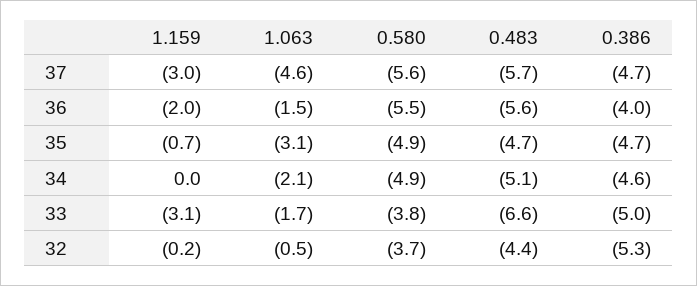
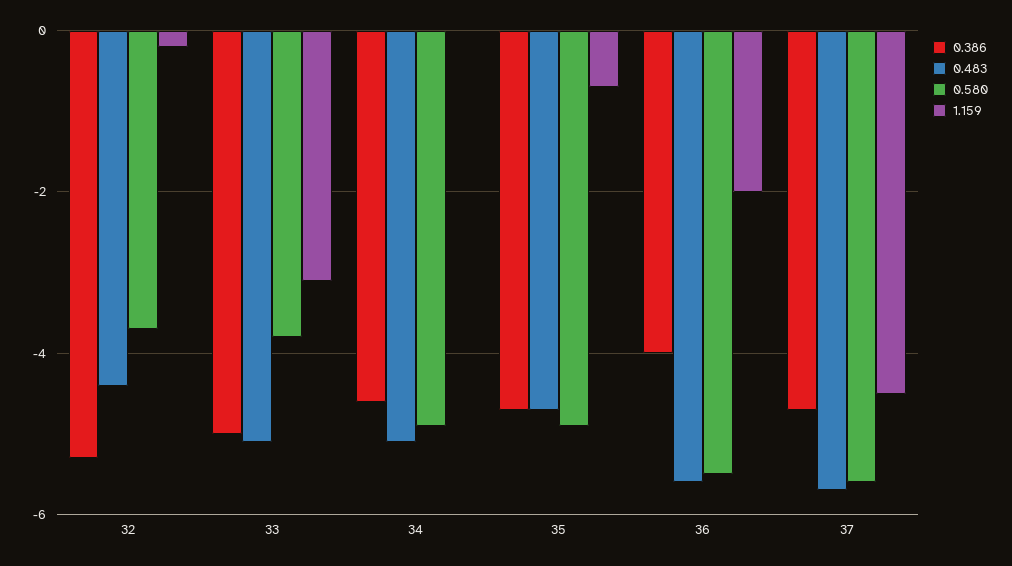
  {
    "1.159": {
-     "37": -3,
+     "37": -4.5,
      "36": -2,
      "35": -0.7,
      "34": 0,
      "33": -3.1,
      "32": -0.2
    },
-   "1.063": {
-     "37": -4.6,
-     "36": -1.5,
-     "35": -3.1,
-     "34": -2.1,
-     "33": -1.7,
-     "32": -0.5
-   },
    "0.580": {
      "37": -5.6,
      "36": -5.5,
      "35": -4.9,
      "34": -4.9,
      "33": -3.8,
      "32": -3.7
    },
    "0.483": {
      "37": -5.7,
      "36": -5.6,
      "35": -4.7,
      "34": -5.1,
-     "33": -6.6,
+     "33": -5,
      "32": -4.4
    },
    "0.386": {
      "37": -4.7,
      "36": -4,
      "35": -4.7,
      "34": -4.6,
      "33": -5,
      "32": -5.3
    }
  }

